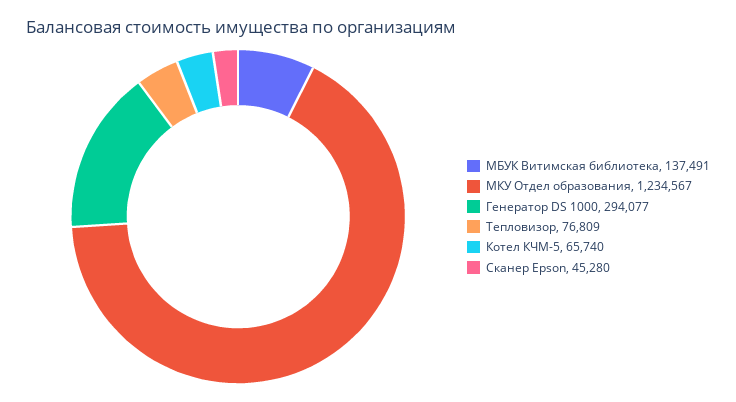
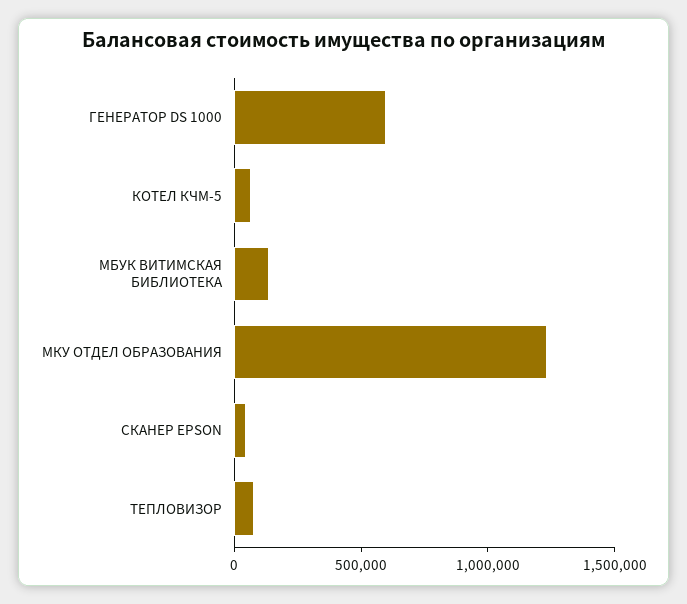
  {
    "МБУК Витимская библиотека": 137491,
    "МКУ Отдел образования": 1234567,
-   "Генератор DS 1000": 294077,
+   "Генератор DS 1000": 600000,
    "Тепловизор": 76809,
    "Котел КЧМ-5": 65740,
    "Сканер Epson": 45280
  }

